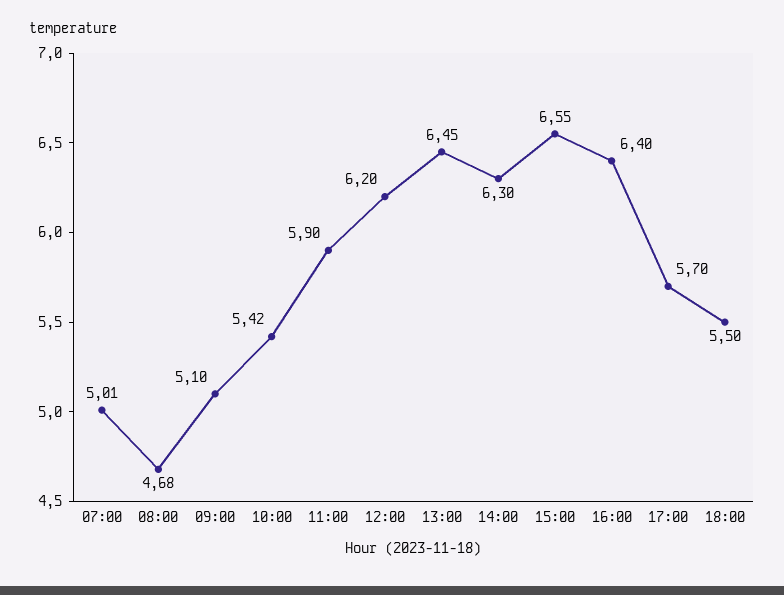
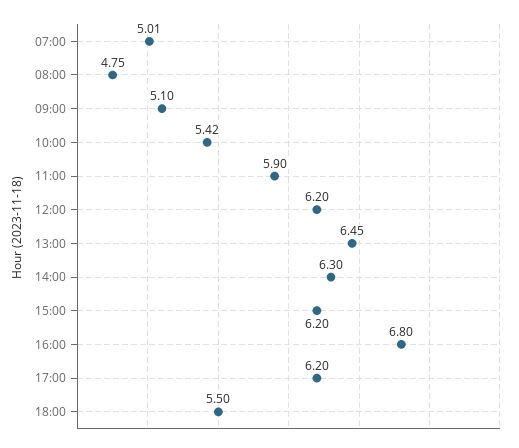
  {
    "07:00": 5.01,
-   "08:00": 4.68,
+   "08:00": 4.75,
    "09:00": 5.1,
    "10:00": 5.42,
    "11:00": 5.9,
    "12:00": 6.2,
    "13:00": 6.45,
    "14:00": 6.3,
-   "15:00": 6.55,
+   "15:00": 6.2,
-   "16:00": 6.4,
+   "16:00": 6.8,
-   "17:00": 5.7,
+   "17:00": 6.2,
    "18:00": 5.5
  }

